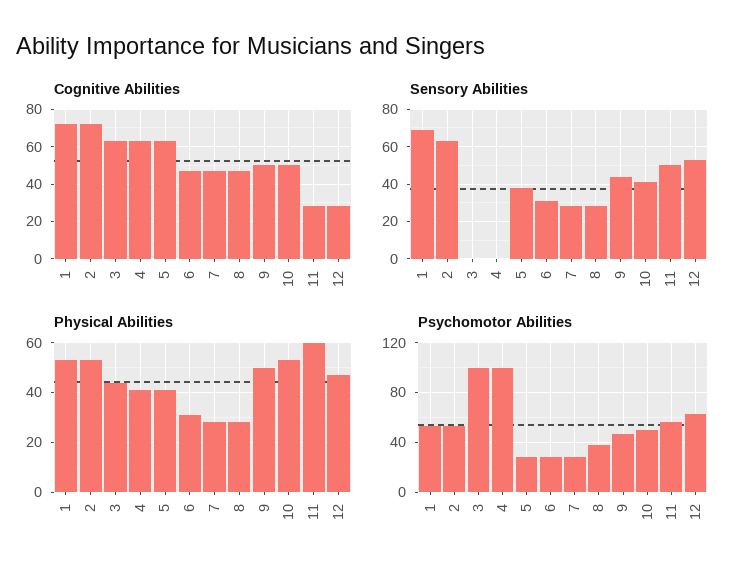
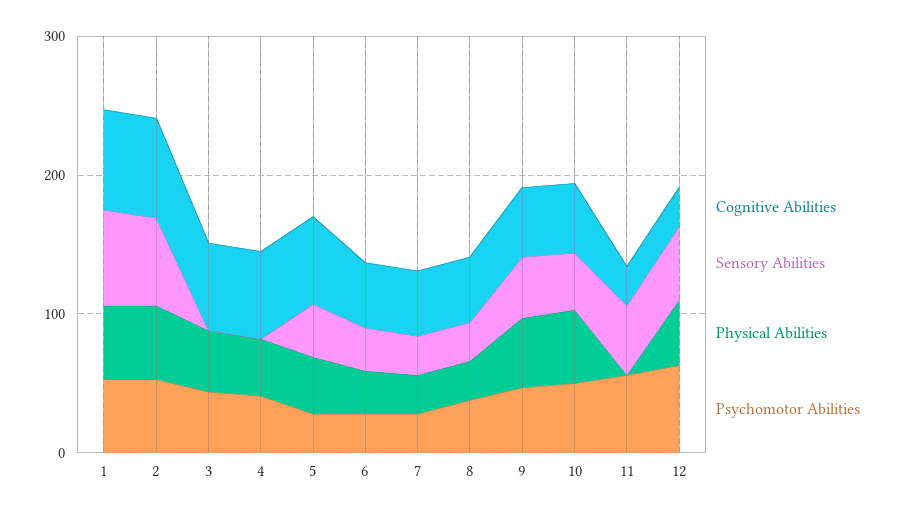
  {
    "Cognitive Abilities": {
      "1": 70,
      "2": 70,
      "3": 65,
      "4": 65,
      "5": 65,
      "6": 45,
      "7": 45,
      "8": 45,
      "9": 50,
      "10": 50,
      "11": 30,
      "12": 30
    },
    "Sensory Abilities": {
      "1": 70,
      "2": 65,
      "3": 0,
      "4": 0,
      "5": 40,
      "6": 30,
      "7": 30,
      "8": 30,
      "9": 45,
      "10": 40,
      "11": 50,
      "12": 55
    },
    "Physical Abilities": {
      "1": 55,
      "2": 55,
      "3": 45,
      "4": 40,
      "5": 40,
      "6": 30,
      "7": 30,
      "8": 30,
      "9": 50,
      "10": 55,
-     "11": 60,
+     "11": 0,
      "12": 45
    },
    "Psychomotor Abilities": {
      "1": 55,
      "2": 55,
-     "3": 100,
+     "3": 40,
-     "4": 100,
+     "4": 40,
      "5": 30,
      "6": 30,
      "7": 30,
      "8": 40,
      "9": 45,
      "10": 50,
      "11": 55,
      "12": 65
    }
  }

